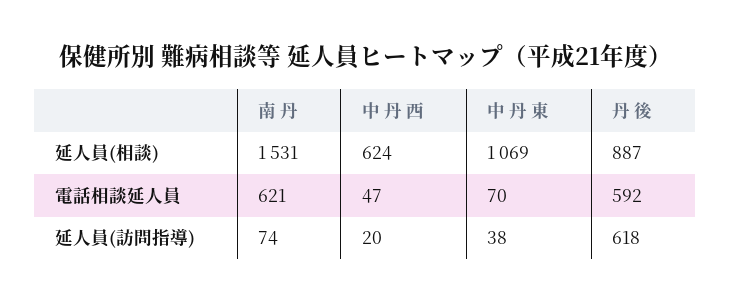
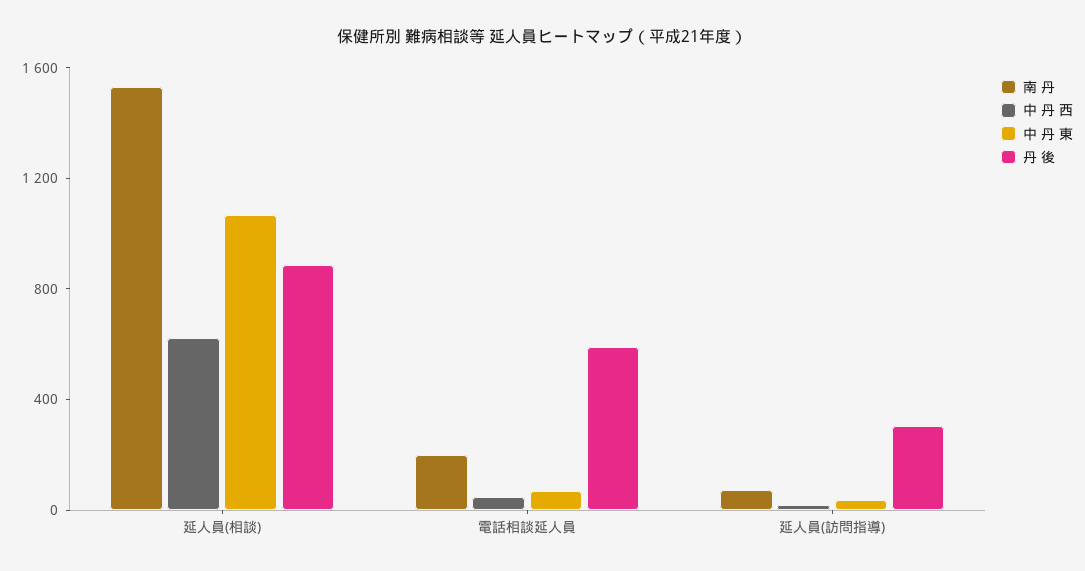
  {
    "南 丹": {
      "延人員(相談)": 1531,
-     "電話相談延人員": 621,
+     "電話相談延人員": 200,
      "延人員(訪問指導)": 74
    },
    "中 丹 西": {
      "延人員(相談)": 624,
      "電話相談延人員": 47,
      "延人員(訪問指導)": 20
    },
    "中 丹 東": {
      "延人員(相談)": 1069,
      "電話相談延人員": 70,
      "延人員(訪問指導)": 38
    },
    "丹 後": {
      "延人員(相談)": 887,
      "電話相談延人員": 592,
-     "延人員(訪問指導)": 618
+     "延人員(訪問指導)": 300
    }
  }

